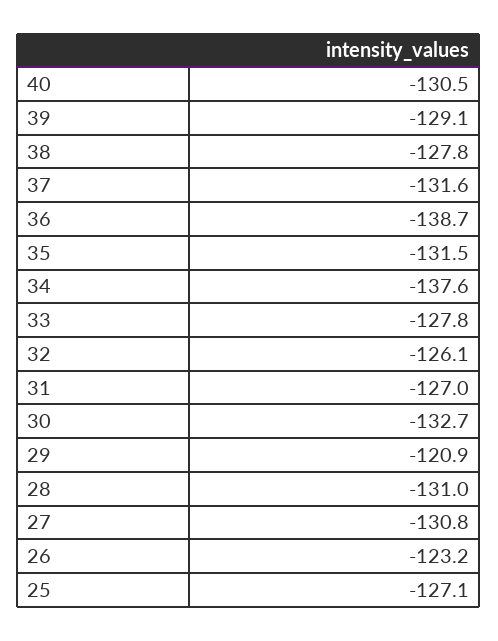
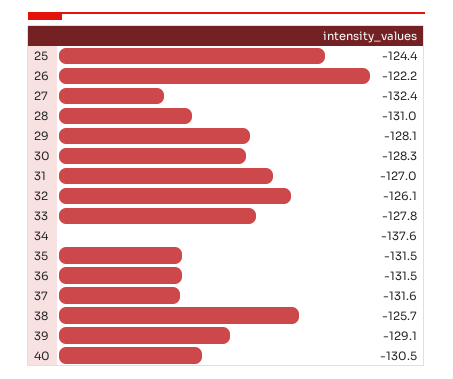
  {
    "40": -130.5,
    "39": -129.1,
-   "38": -127.8,
+   "38": -125.7,
    "37": -131.6,
-   "36": -138.7,
+   "36": -131.5,
    "35": -131.5,
    "34": -137.6,
    "33": -127.8,
    "32": -126.1,
    "31": -127,
-   "30": -132.7,
+   "30": -128.3,
-   "29": -120.9,
+   "29": -128.1,
    "28": -131,
-   "27": -130.8,
+   "27": -132.4,
-   "26": -123.2,
+   "26": -122.2,
-   "25": -127.1
+   "25": -124.4
  }

